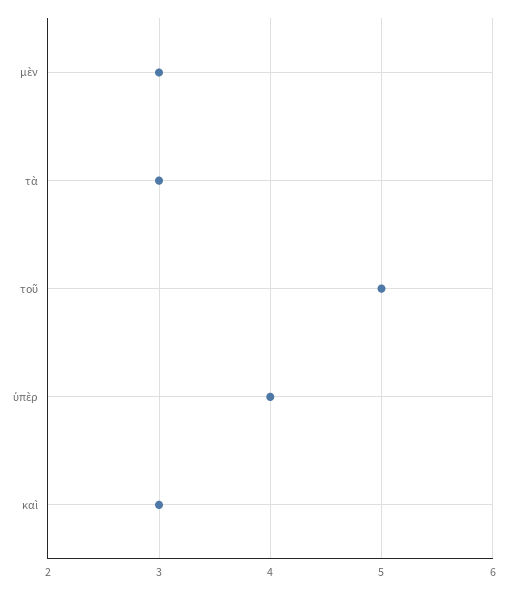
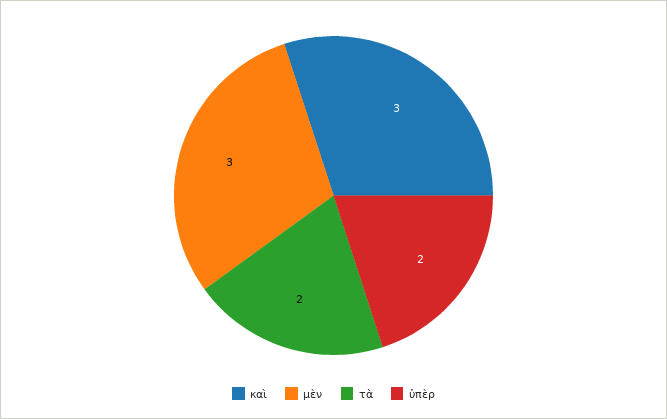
  {
    "μὲν": 3,
-   "τὰ": 3,
+   "τὰ": 2,
-   "τοῦ": 5,
-   "ὑπὲρ": 4,
+   "ὑπὲρ": 2,
    "καὶ": 3
  }

